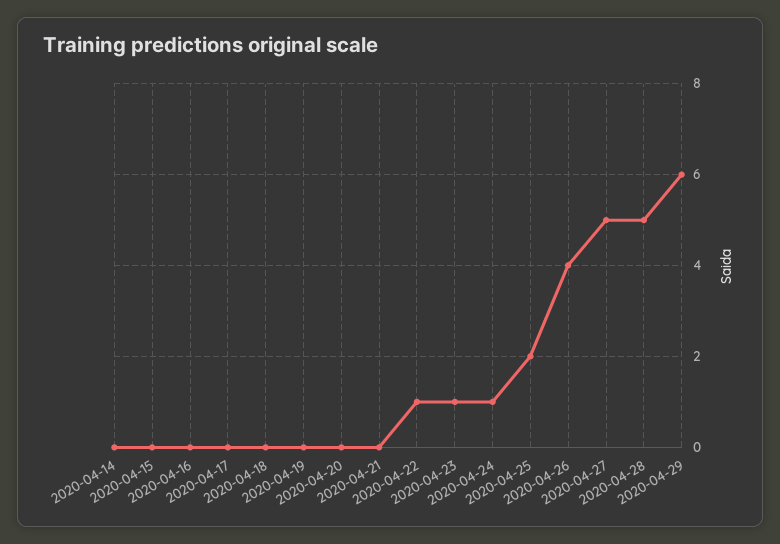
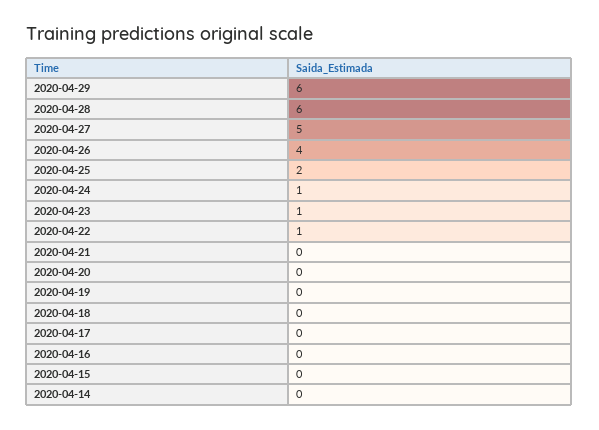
  {
    "2020-04-14": 0,
    "2020-04-15": 0,
    "2020-04-16": 0,
    "2020-04-17": 0,
    "2020-04-18": 0,
    "2020-04-19": 0,
    "2020-04-20": 0,
    "2020-04-21": 0,
    "2020-04-22": 1,
    "2020-04-23": 1,
    "2020-04-24": 1,
    "2020-04-25": 2,
    "2020-04-26": 4,
    "2020-04-27": 5,
-   "2020-04-28": 5,
+   "2020-04-28": 6,
    "2020-04-29": 6
  }

